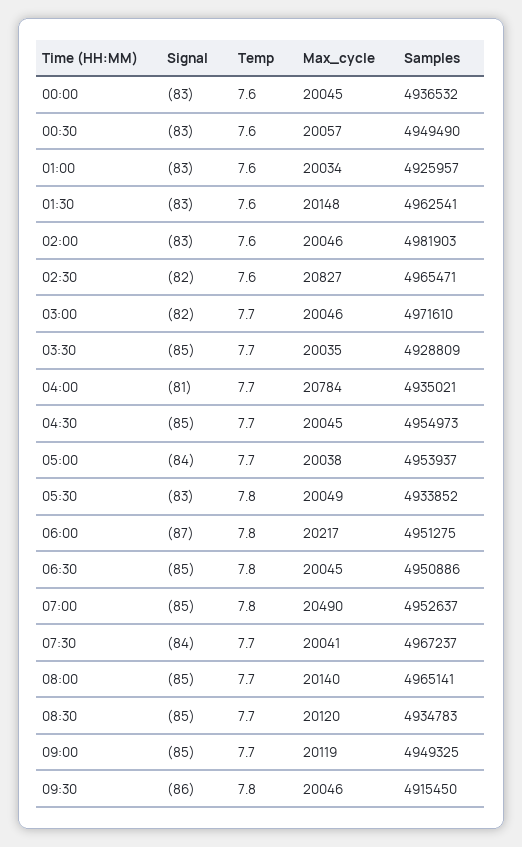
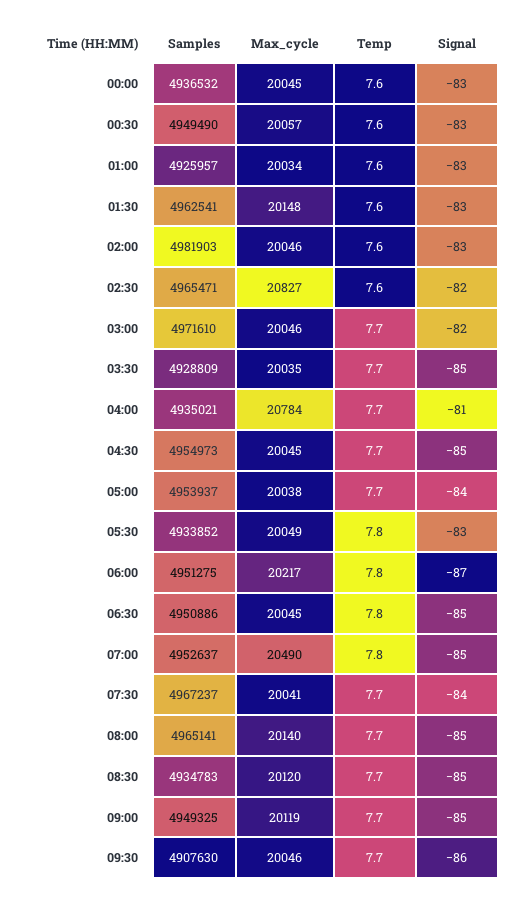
  {
    "Signal": {
      "00:00": -83,
      "00:30": -83,
      "01:00": -83,
      "01:30": -83,
      "02:00": -83,
      "02:30": -82,
      "03:00": -82,
      "03:30": -85,
      "04:00": -81,
      "04:30": -85,
      "05:00": -84,
      "05:30": -83,
      "06:00": -87,
      "06:30": -85,
      "07:00": -85,
      "07:30": -84,
      "08:00": -85,
      "08:30": -85,
      "09:00": -85,
      "09:30": -86
    },
    "Temp": {
      "00:00": 7.6,
      "00:30": 7.6,
      "01:00": 7.6,
      "01:30": 7.6,
      "02:00": 7.6,
      "02:30": 7.6,
      "03:00": 7.7,
      "03:30": 7.7,
      "04:00": 7.7,
      "04:30": 7.7,
      "05:00": 7.7,
      "05:30": 7.8,
      "06:00": 7.8,
      "06:30": 7.8,
      "07:00": 7.8,
      "07:30": 7.7,
      "08:00": 7.7,
      "08:30": 7.7,
      "09:00": 7.7,
-     "09:30": 7.8
+     "09:30": 7.7
    },
    "Max_cycle": {
      "00:00": 20045,
      "00:30": 20057,
      "01:00": 20034,
      "01:30": 20148,
      "02:00": 20046,
      "02:30": 20827,
      "03:00": 20046,
      "03:30": 20035,
      "04:00": 20784,
      "04:30": 20045,
      "05:00": 20038,
      "05:30": 20049,
      "06:00": 20217,
      "06:30": 20045,
      "07:00": 20490,
      "07:30": 20041,
      "08:00": 20140,
      "08:30": 20120,
      "09:00": 20119,
      "09:30": 20046
    },
    "Samples": {
      "00:00": 4936532,
      "00:30": 4949490,
      "01:00": 4925957,
      "01:30": 4962541,
      "02:00": 4981903,
      "02:30": 4965471,
      "03:00": 4971610,
      "03:30": 4928809,
      "04:00": 4935021,
      "04:30": 4954973,
      "05:00": 4953937,
      "05:30": 4933852,
      "06:00": 4951275,
      "06:30": 4950886,
      "07:00": 4952637,
      "07:30": 4967237,
      "08:00": 4965141,
      "08:30": 4934783,
      "09:00": 4949325,
-     "09:30": 4915450
+     "09:30": 4907630
    }
  }

